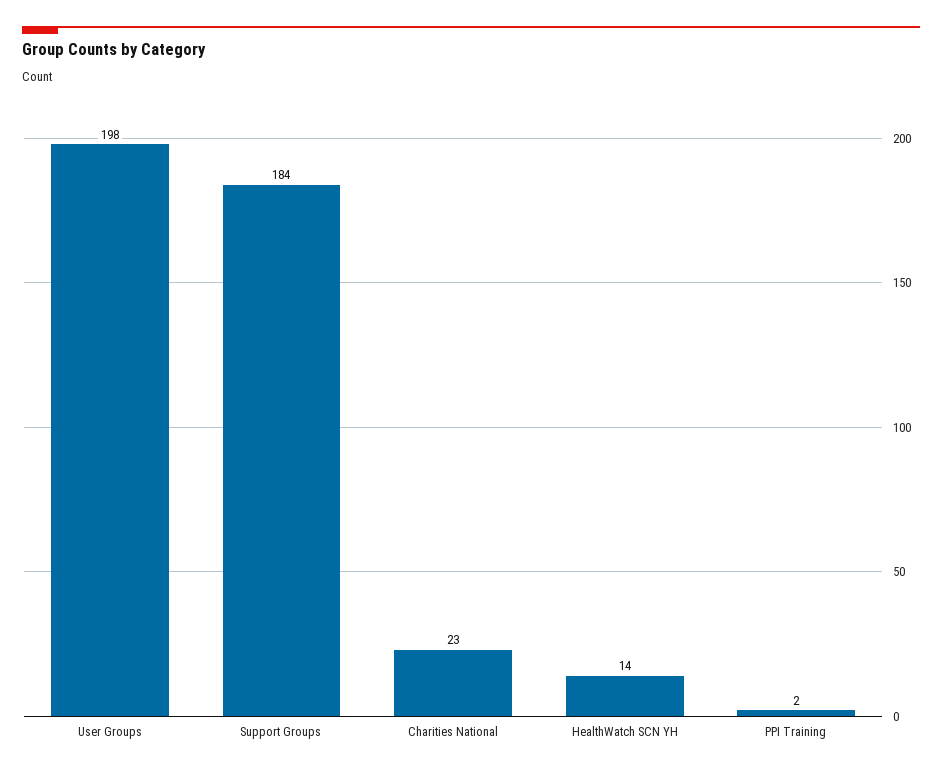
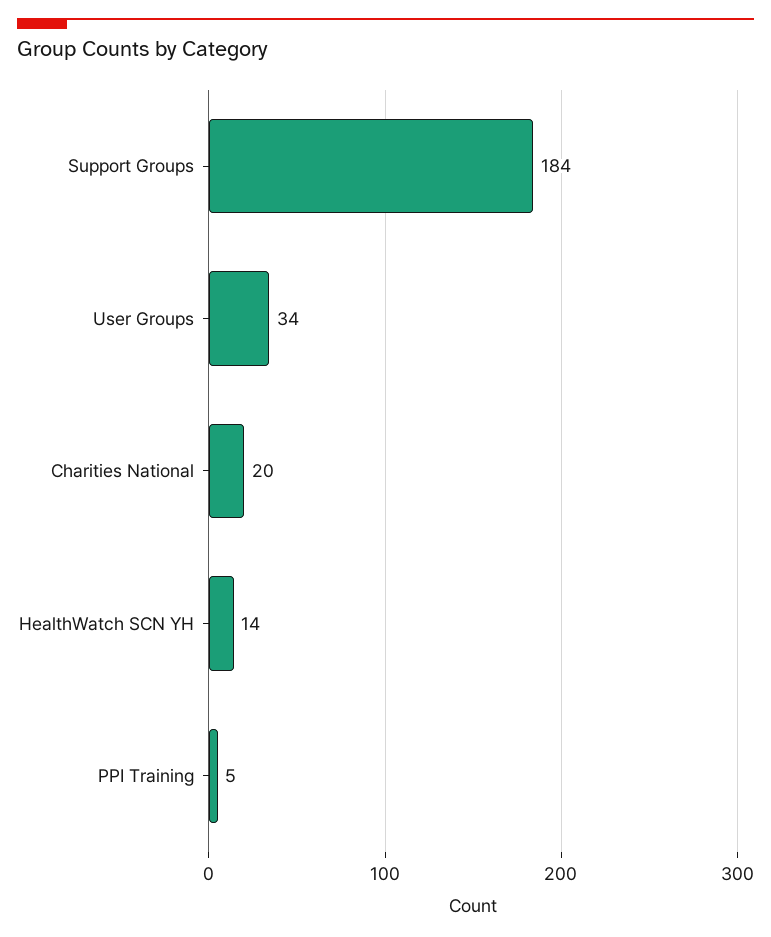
  {
-   "User Groups": 198,
+   "User Groups": 34,
    "Support Groups": 184,
-   "Charities National": 23,
+   "Charities National": 20,
    "HealthWatch SCN YH": 14,
-   "PPI Training": 2
+   "PPI Training": 5
  }

